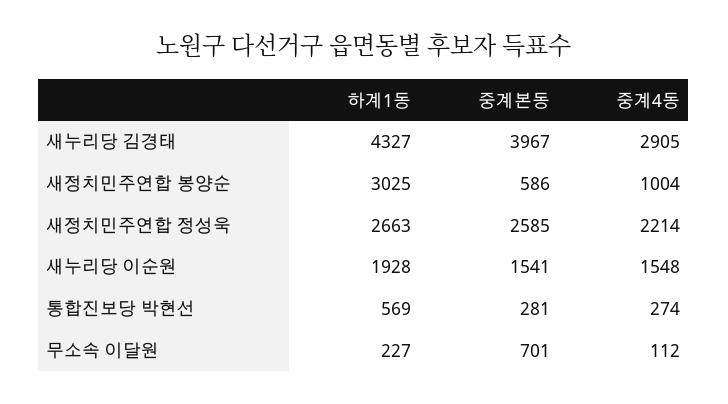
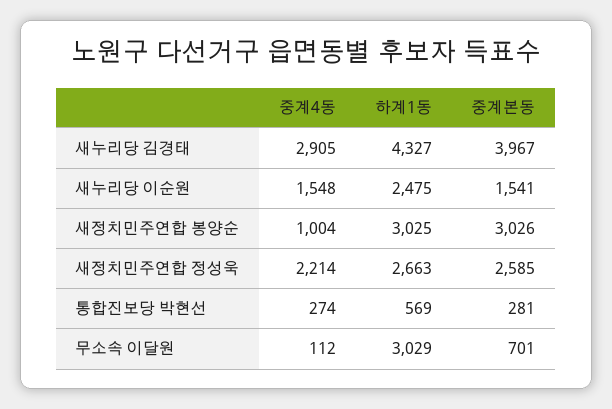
  {
    "하계1동": {
      "새누리당 김경태": 4327,
      "새정치민주연합 봉양순": 3025,
      "새정치민주연합 정성욱": 2663,
-     "새누리당 이순원": 1928,
+     "새누리당 이순원": 2475,
      "통합진보당 박현선": 569,
-     "무소속 이달원": 227
+     "무소속 이달원": 3029
    },
    "중계본동": {
      "새누리당 김경태": 3967,
-     "새정치민주연합 봉양순": 586,
+     "새정치민주연합 봉양순": 3026,
      "새정치민주연합 정성욱": 2585,
      "새누리당 이순원": 1541,
      "통합진보당 박현선": 281,
      "무소속 이달원": 701
    },
    "중계4동": {
      "새누리당 김경태": 2905,
      "새정치민주연합 봉양순": 1004,
      "새정치민주연합 정성욱": 2214,
      "새누리당 이순원": 1548,
      "통합진보당 박현선": 274,
      "무소속 이달원": 112
    }
  }

